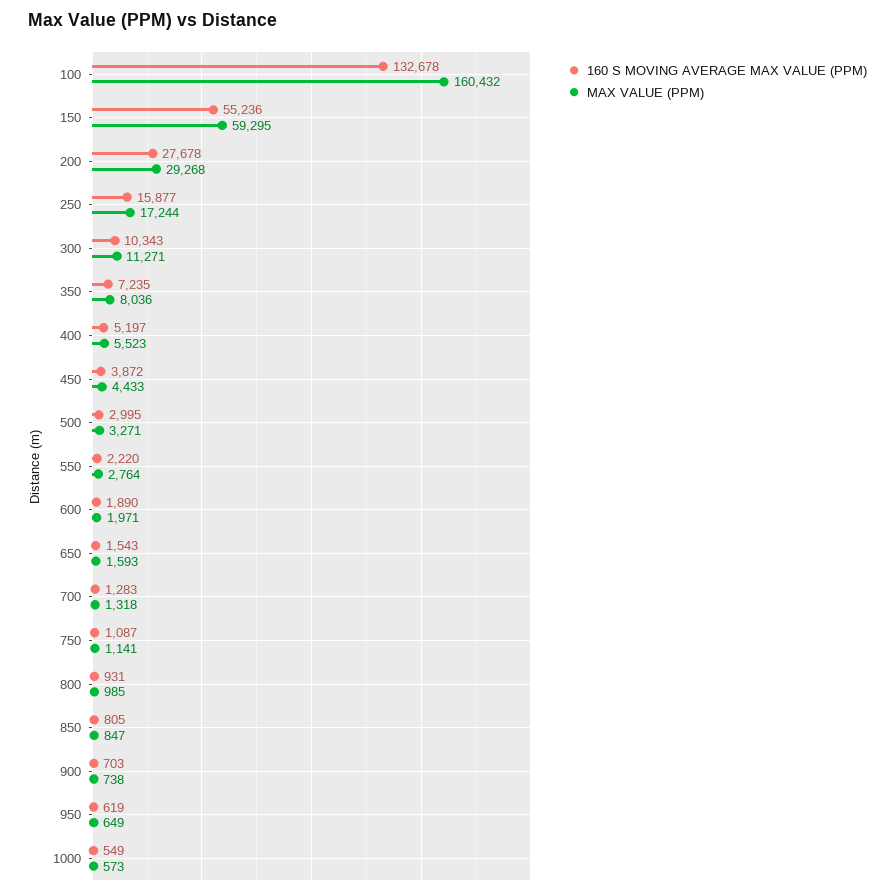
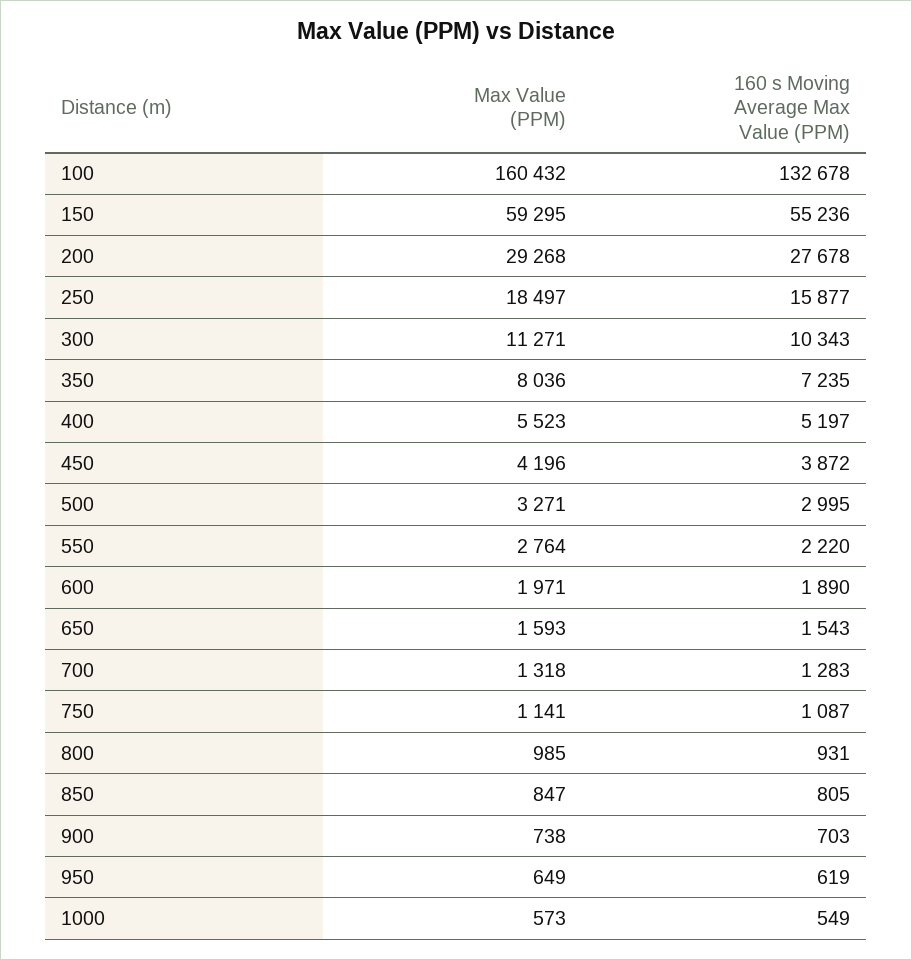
  {
    "160 S MOVING AVERAGE MAX VALUE (PPM)": {
      "100": 132678,
      "150": 55236,
      "200": 27678,
      "250": 15877,
      "300": 10343,
      "350": 7235,
      "400": 5197,
      "450": 3872,
      "500": 2995,
      "550": 2220,
      "600": 1890,
      "650": 1543,
      "700": 1283,
      "750": 1087,
      "800": 931,
      "850": 805,
      "900": 703,
      "950": 619,
      "1000": 549
    },
    "MAX VALUE (PPM)": {
      "100": 160432,
      "150": 59295,
      "200": 29268,
-     "250": 17244,
+     "250": 18497,
      "300": 11271,
      "350": 8036,
      "400": 5523,
-     "450": 4433,
+     "450": 4196,
      "500": 3271,
      "550": 2764,
      "600": 1971,
      "650": 1593,
      "700": 1318,
      "750": 1141,
      "800": 985,
      "850": 847,
      "900": 738,
      "950": 649,
      "1000": 573
    }
  }

